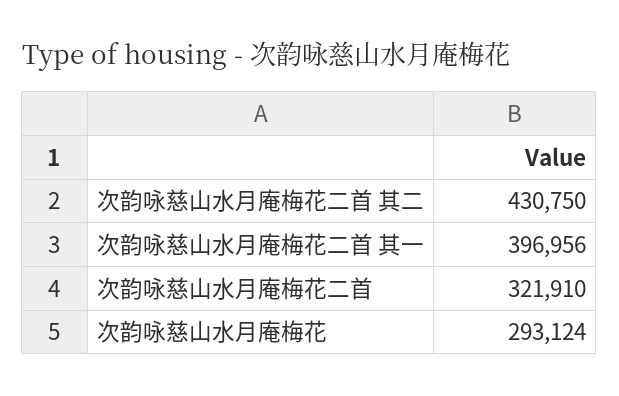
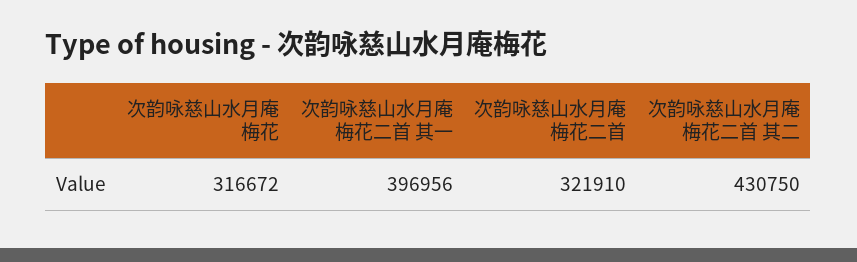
  {
    "次韵咏慈山水月庵梅花二首 其二": 430750,
    "次韵咏慈山水月庵梅花二首 其一": 396956,
    "次韵咏慈山水月庵梅花二首": 321910,
-   "次韵咏慈山水月庵梅花": 293124
+   "次韵咏慈山水月庵梅花": 316672
  }

